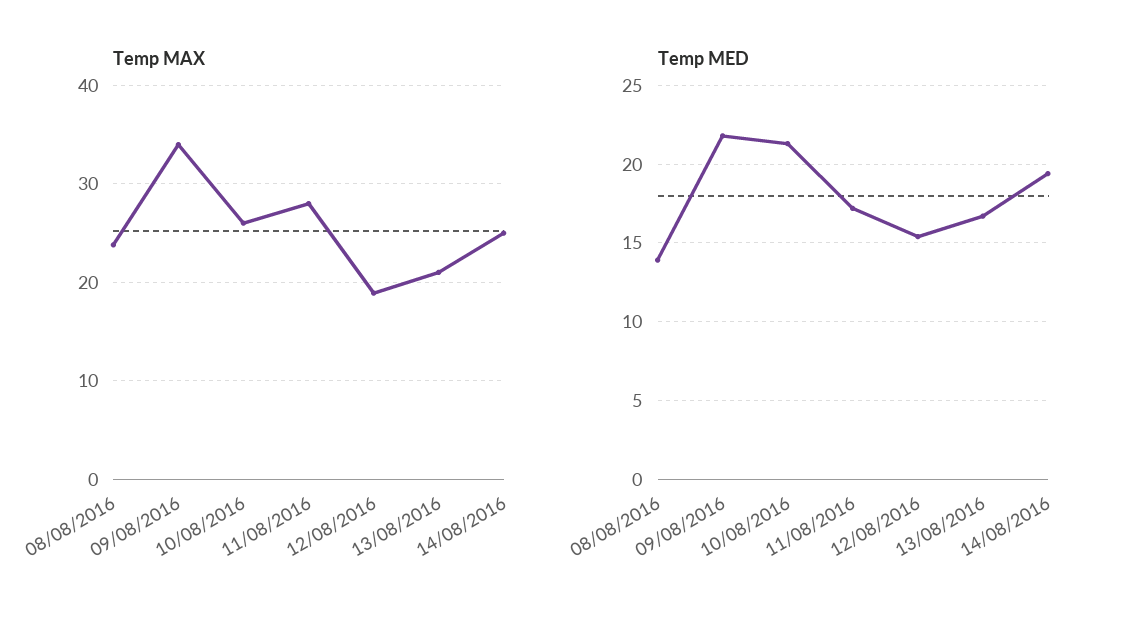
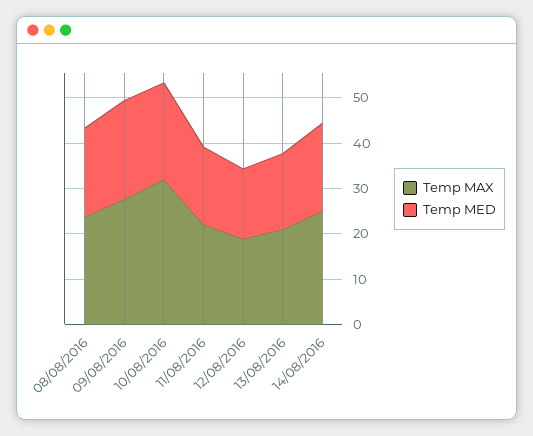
  {
    "Temp MAX": {
      "08/08/2016": 24,
-     "09/08/2016": 34,
+     "09/08/2016": 28,
-     "10/08/2016": 26,
+     "10/08/2016": 32,
-     "11/08/2016": 28,
+     "11/08/2016": 22,
      "12/08/2016": 19,
      "13/08/2016": 21,
      "14/08/2016": 25
    },
    "Temp MED": {
-     "08/08/2016": 14,
+     "08/08/2016": 20,
      "09/08/2016": 22,
      "10/08/2016": 21.5,
      "11/08/2016": 17,
      "12/08/2016": 15.5,
      "13/08/2016": 16.5,
      "14/08/2016": 19.5
    }
  }

